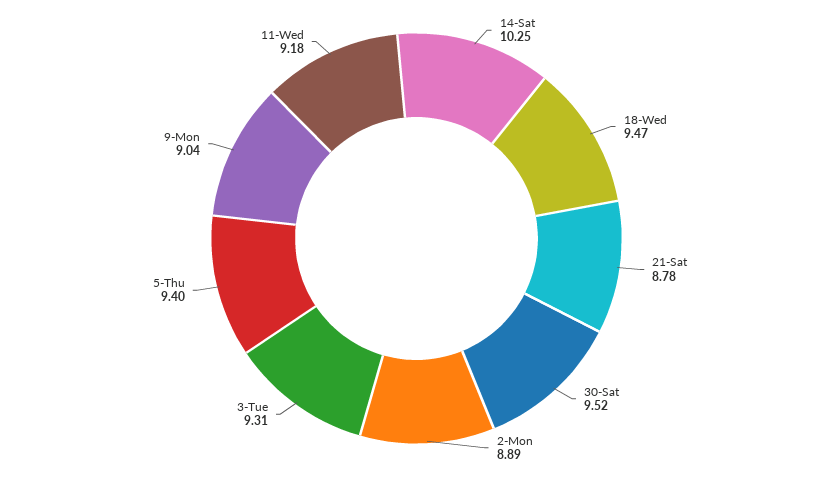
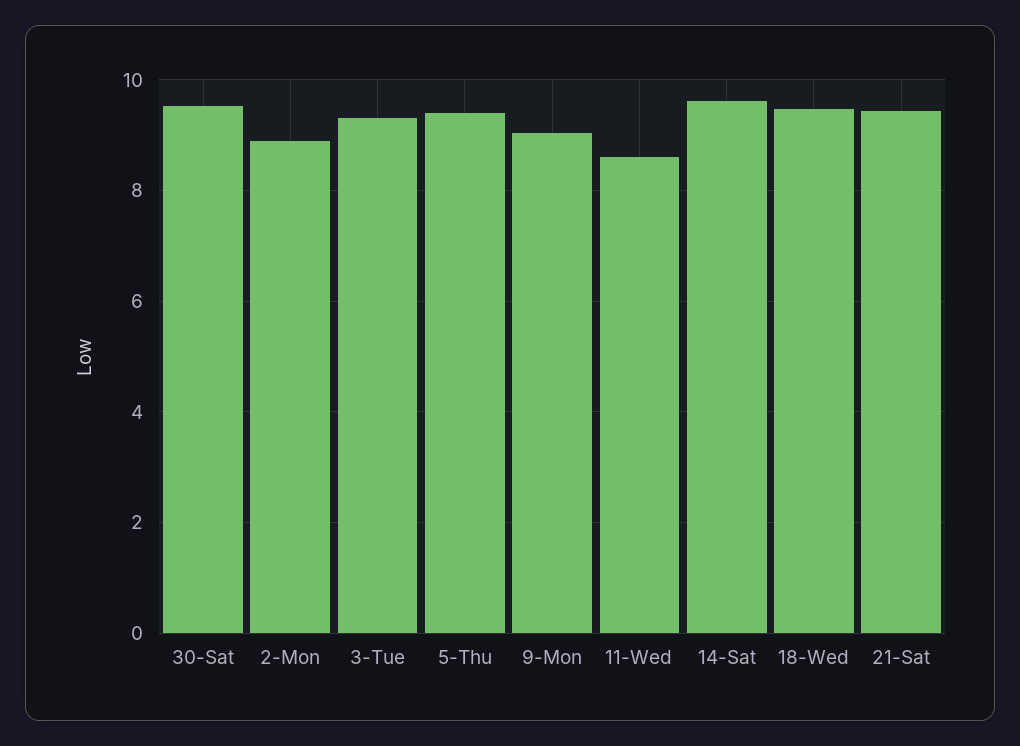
  {
-   "14-Sat": 10.25,
+   "14-Sat": 9.6,
    "18-Wed": 9.47,
-   "21-Sat": 8.78,
+   "21-Sat": 9.4,
    "30-Sat": 9.52,
    "2-Mon": 8.89,
    "3-Tue": 9.31,
    "5-Thu": 9.4,
    "9-Mon": 9.04,
-   "11-Wed": 9.18
+   "11-Wed": 8.6
  }

